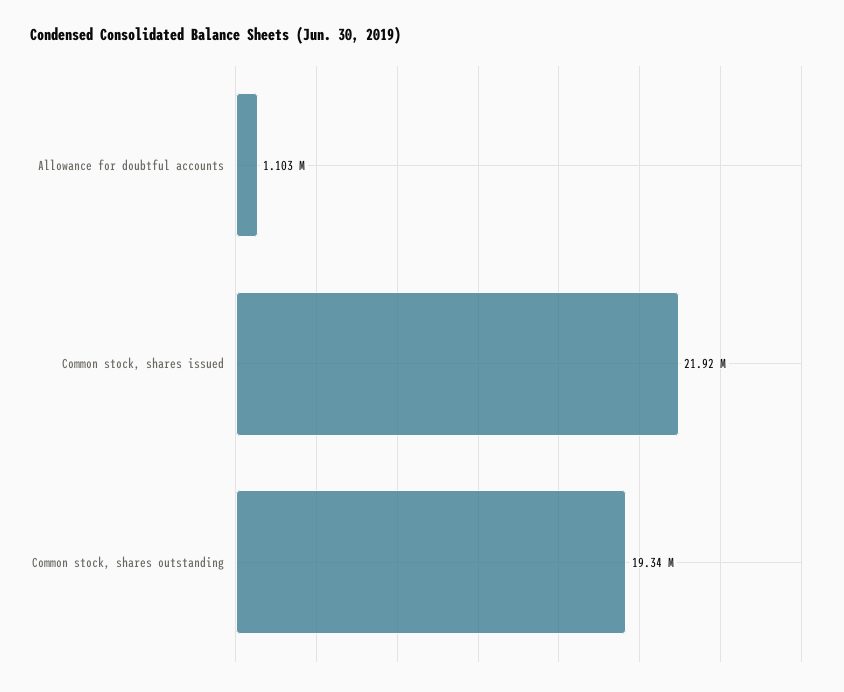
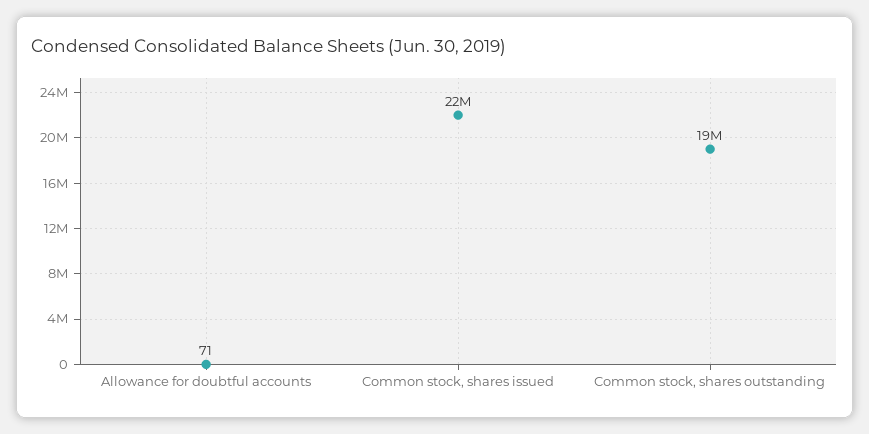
  {
-   "Allowance for doubtful accounts": 1103000,
+   "Allowance for doubtful accounts": 71,
    "Common stock, shares issued": 21920000,
    "Common stock, shares outstanding": 19340000
  }

